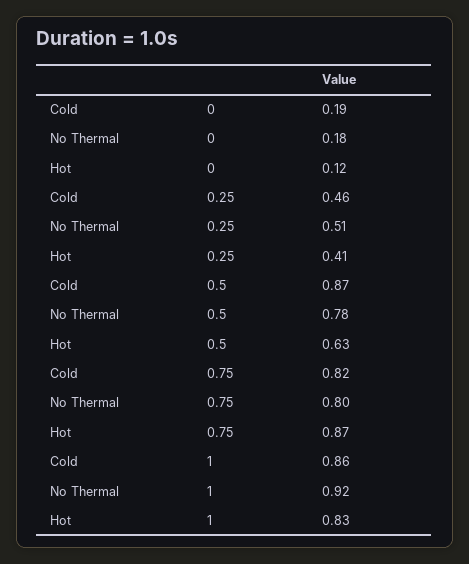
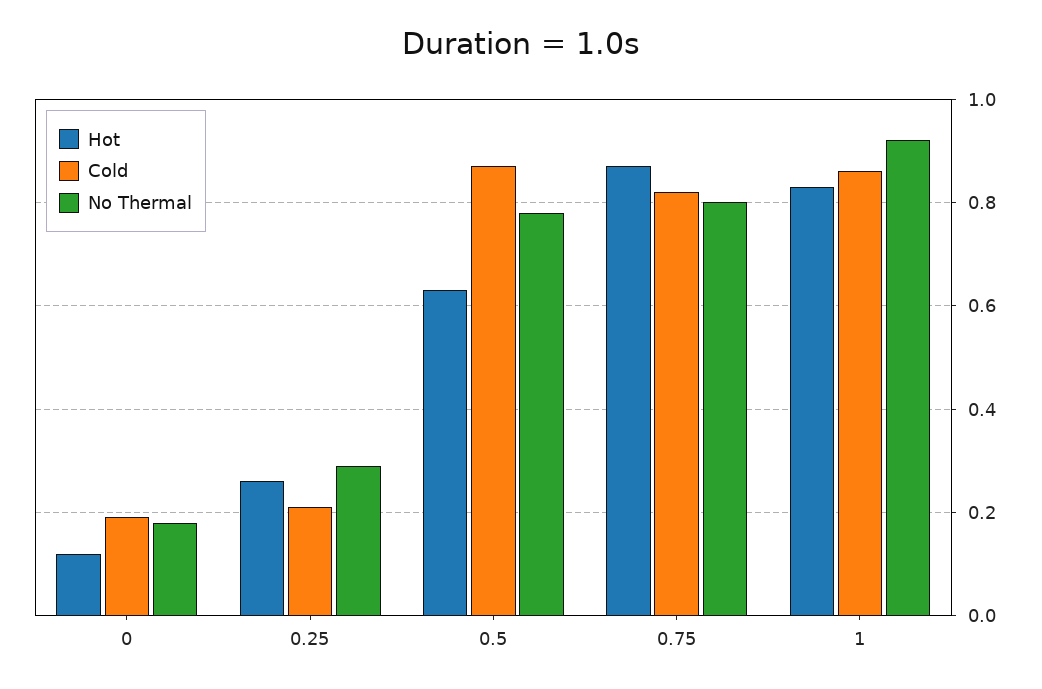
  {
    "Cold": {
      "0": 0.19,
-     "0.25": 0.46,
+     "0.25": 0.2,
      "0.5": 0.87,
      "0.75": 0.82,
      "1": 0.86
    },
    "No Thermal": {
      "0": 0.18,
-     "0.25": 0.51,
+     "0.25": 0.3,
      "0.5": 0.78,
      "0.75": 0.8,
      "1": 0.92
    },
    "Hot": {
      "0": 0.12,
-     "0.25": 0.41,
+     "0.25": 0.25,
      "0.5": 0.63,
      "0.75": 0.87,
      "1": 0.83
    }
  }

